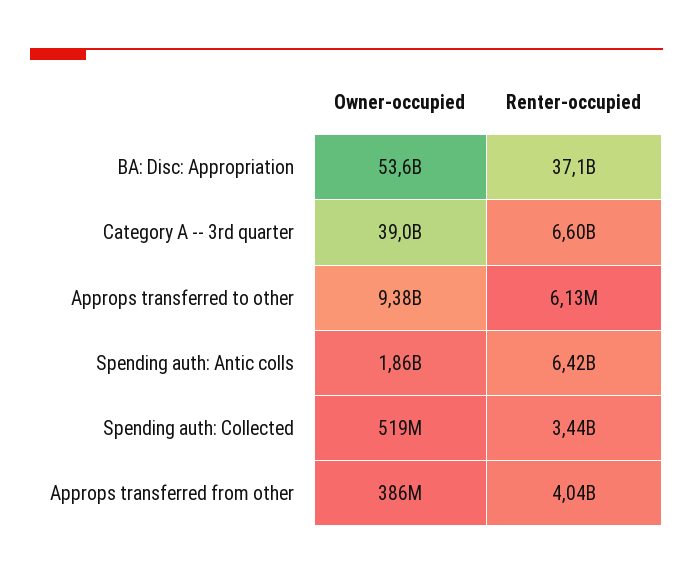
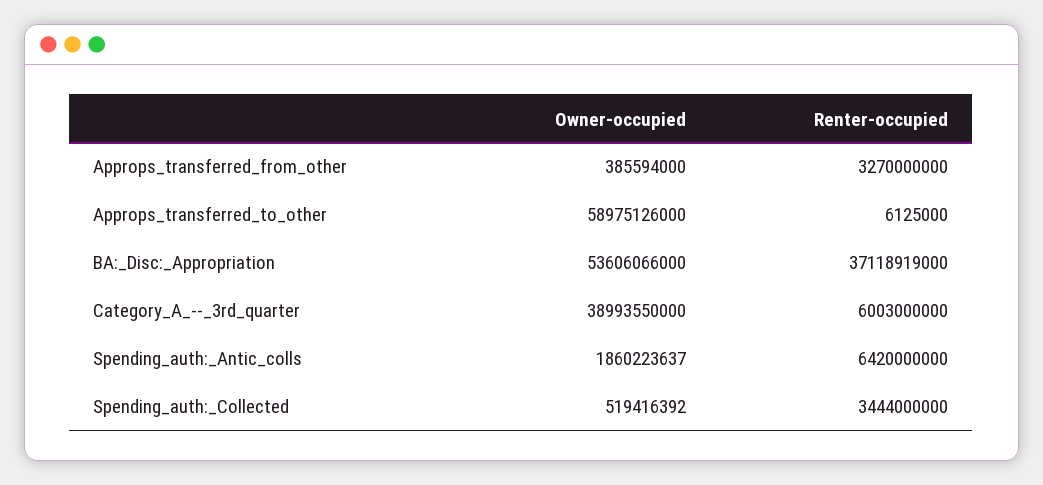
  {
    "Owner-occupied": {
      "BA: Disc: Appropriation": 53606066000,
      "Category A -- 3rd quarter": 38993550000,
-     "Approps transferred to other": 9380000000,
+     "Approps transferred to other": 58975126000,
      "Spending auth: Antic colls": 1860223637,
      "Spending auth: Collected": 519416392,
      "Approps transferred from other": 385594000
    },
    "Renter-occupied": {
      "BA: Disc: Appropriation": 37118919000,
-     "Category A -- 3rd quarter": 6600000000,
+     "Category A -- 3rd quarter": 6003000000,
      "Approps transferred to other": 6125000,
      "Spending auth: Antic colls": 6420000000,
      "Spending auth: Collected": 3444000000,
-     "Approps transferred from other": 4040000000
+     "Approps transferred from other": 3270000000
    }
  }

